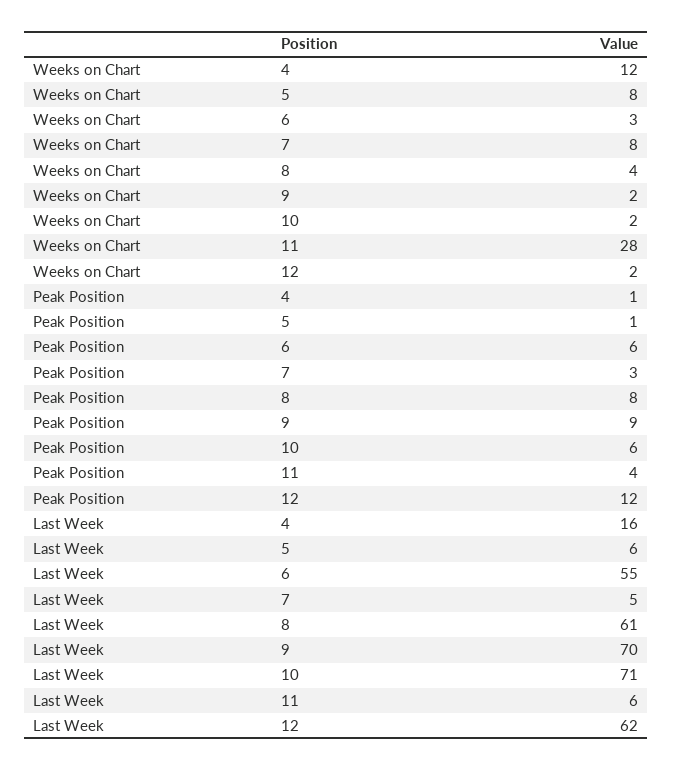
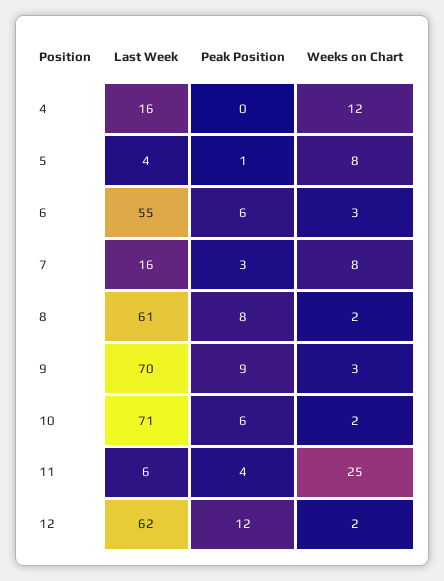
  {
    "Weeks on Chart": {
      "4": 12,
      "5": 8,
      "6": 3,
      "7": 8,
-     "8": 4,
+     "8": 2,
-     "9": 2,
+     "9": 3,
      "10": 2,
-     "11": 28,
+     "11": 25,
      "12": 2
    },
    "Peak Position": {
-     "4": 1,
+     "4": 0,
      "5": 1,
      "6": 6,
      "7": 3,
      "8": 8,
      "9": 9,
      "10": 6,
      "11": 4,
      "12": 12
    },
    "Last Week": {
      "4": 16,
-     "5": 6,
+     "5": 4,
      "6": 55,
-     "7": 5,
+     "7": 16,
      "8": 61,
      "9": 70,
      "10": 71,
      "11": 6,
      "12": 62
    }
  }

